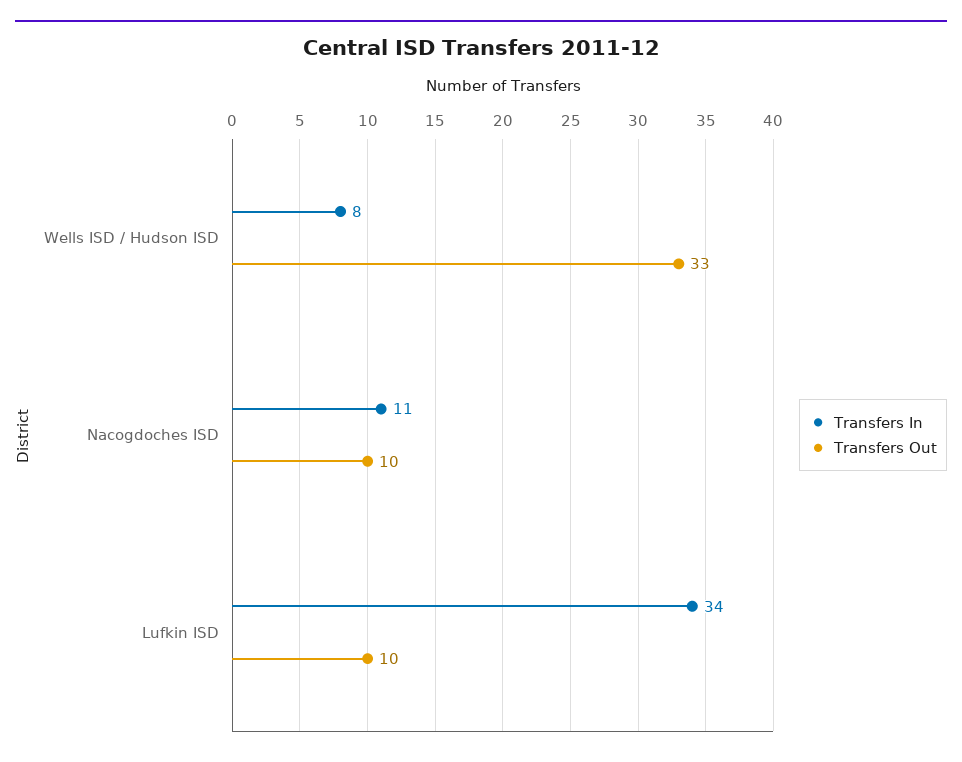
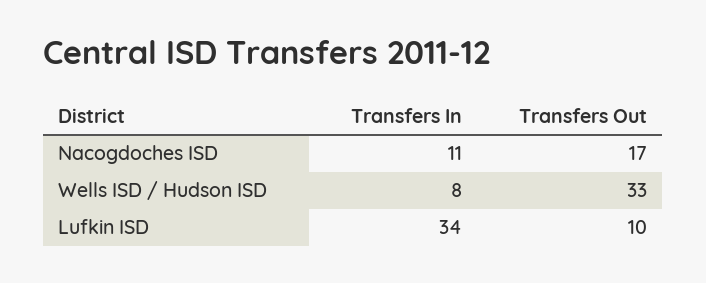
  {
    "Transfers In": {
      "Wells ISD / Hudson ISD": 8,
      "Nacogdoches ISD": 11,
      "Lufkin ISD": 34
    },
    "Transfers Out": {
      "Wells ISD / Hudson ISD": 33,
-     "Nacogdoches ISD": 10,
+     "Nacogdoches ISD": 17,
      "Lufkin ISD": 10
    }
  }

